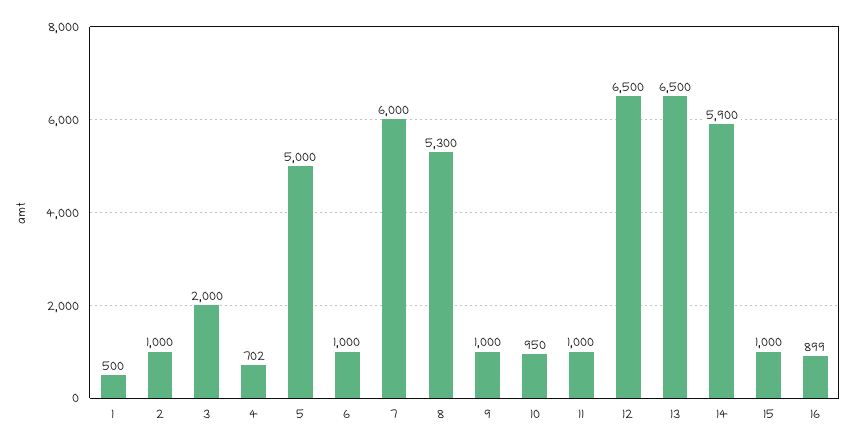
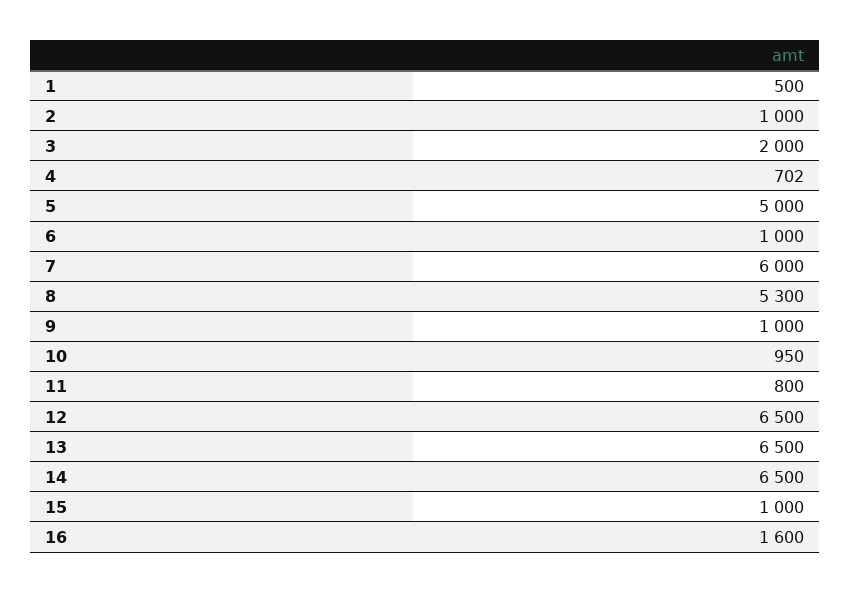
  {
    "1": 500,
    "2": 1000,
    "3": 2000,
    "4": 702,
    "5": 5000,
    "6": 1000,
    "7": 6000,
    "8": 5300,
    "9": 1000,
    "10": 950,
-   "11": 1000,
+   "11": 800,
    "12": 6500,
    "13": 6500,
-   "14": 5900,
+   "14": 6500,
    "15": 1000,
-   "16": 899
+   "16": 1600
  }

